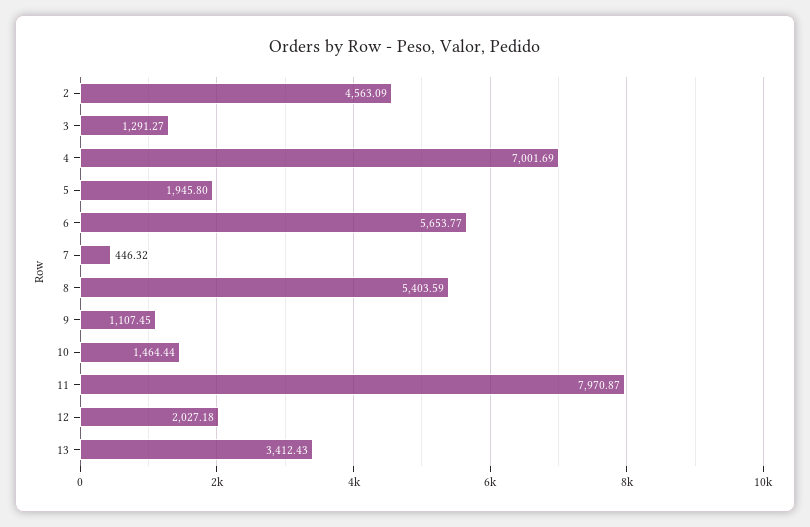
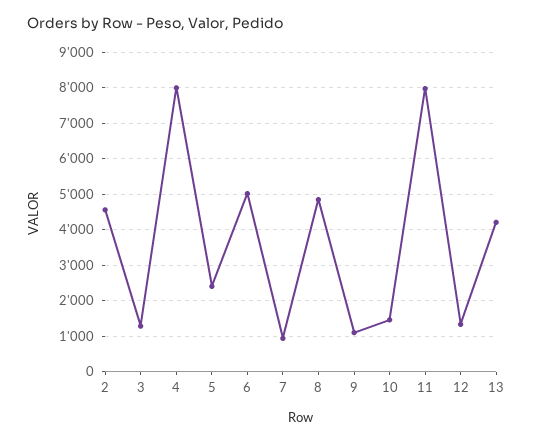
  {
    "2": 4563.09,
    "3": 1291.27,
-   "4": 7001.69,
+   "4": 8000,
-   "5": 1945.8,
+   "5": 2400,
-   "6": 5653.77,
+   "6": 5000,
-   "7": 446.32,
+   "7": 1000,
-   "8": 5403.59,
+   "8": 4800,
    "9": 1107.45,
    "10": 1464.44,
    "11": 7970.87,
-   "12": 2027.18,
+   "12": 1400,
-   "13": 3412.43
+   "13": 4200
  }

